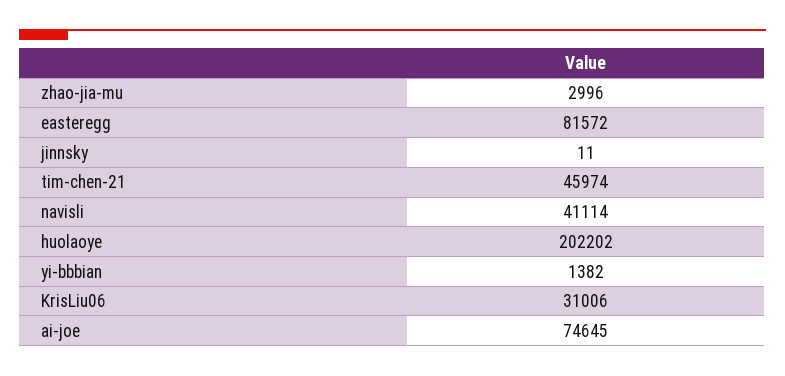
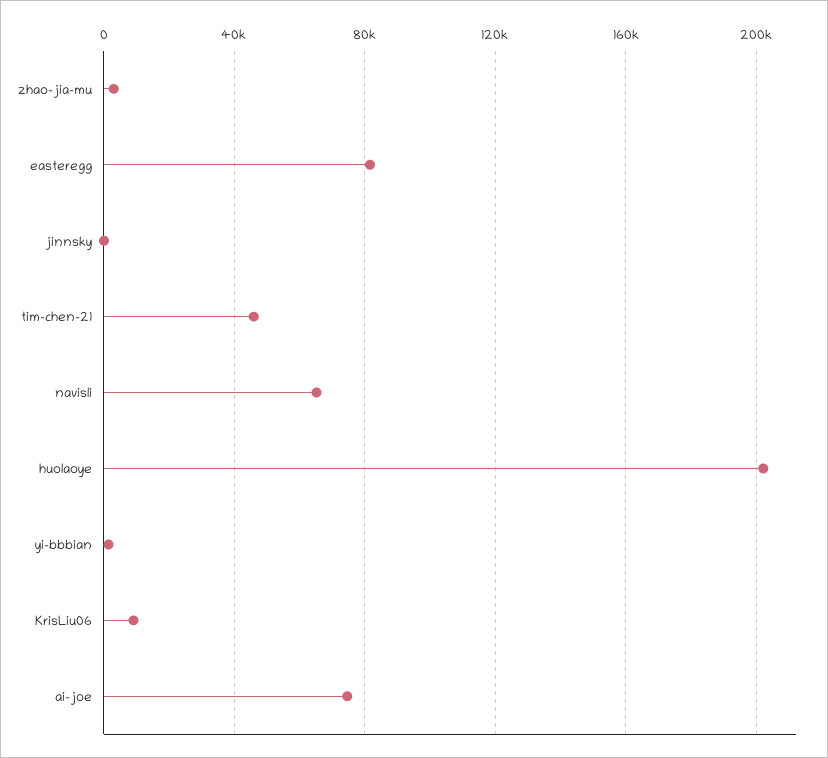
  {
    "zhao-jia-mu": 2996,
    "easteregg": 81572,
    "jinnsky": 11,
    "tim-chen-21": 45974,
-   "navisli": 41114,
+   "navisli": 65000,
    "huolaoye": 202202,
    "yi-bbbian": 1382,
-   "KrisLiu06": 31006,
+   "KrisLiu06": 10000,
    "ai-joe": 74645
  }

